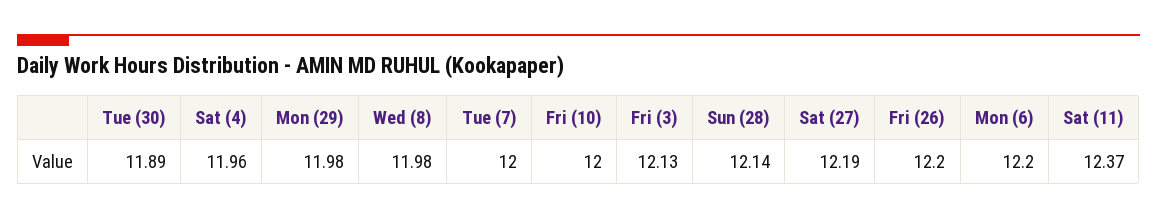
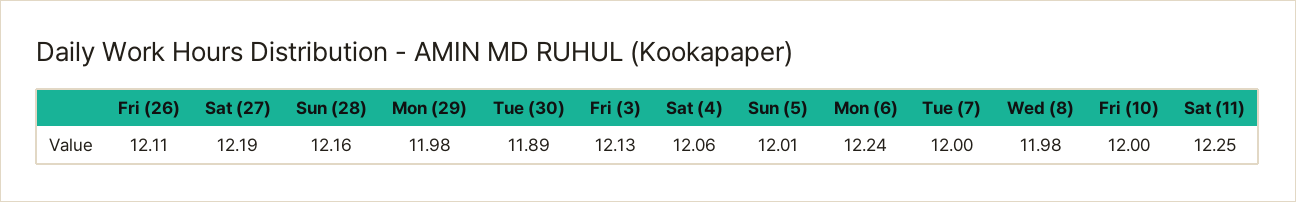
  {
    "Tue (30)": 11.89,
-   "Sat (4)": 11.96,
+   "Sat (4)": 12.06,
    "Mon (29)": 11.98,
    "Wed (8)": 11.98,
    "Tue (7)": 12,
    "Fri (10)": 12,
    "Fri (3)": 12.13,
-   "Sun (28)": 12.14,
+   "Sun (28)": 12.16,
    "Sat (27)": 12.19,
-   "Fri (26)": 12.2,
+   "Fri (26)": 12.11,
-   "Mon (6)": 12.2,
+   "Mon (6)": 12.24,
-   "Sat (11)": 12.37
+   "Sat (11)": 12.25,
+   "Sun (5)": 12.01
  }

